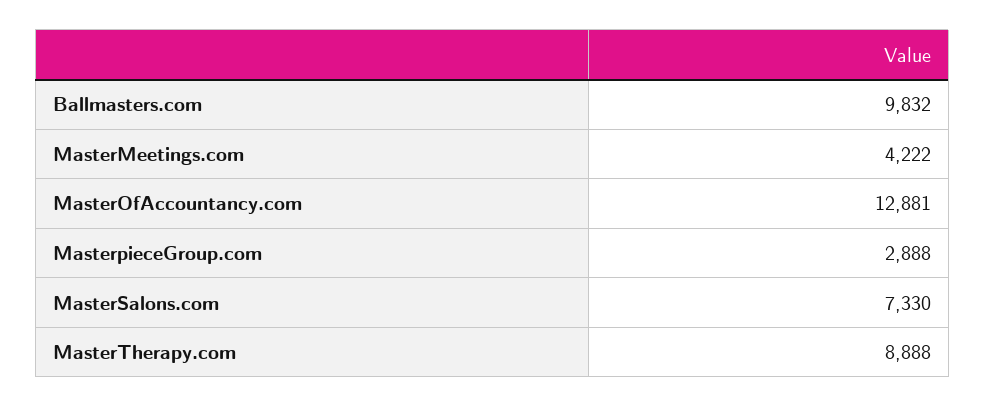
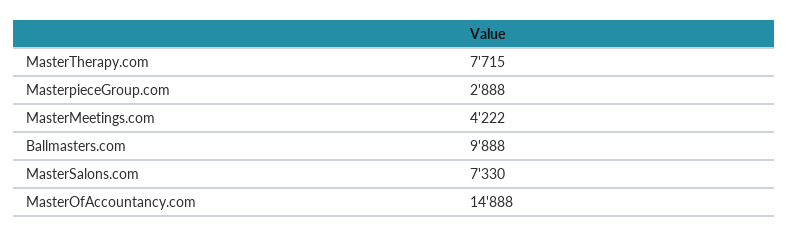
  {
-   "Ballmasters.com": 9832,
+   "Ballmasters.com": 9888,
    "MasterMeetings.com": 4222,
-   "MasterOfAccountancy.com": 12881,
+   "MasterOfAccountancy.com": 14888,
    "MasterpieceGroup.com": 2888,
    "MasterSalons.com": 7330,
-   "MasterTherapy.com": 8888
+   "MasterTherapy.com": 7715
  }

